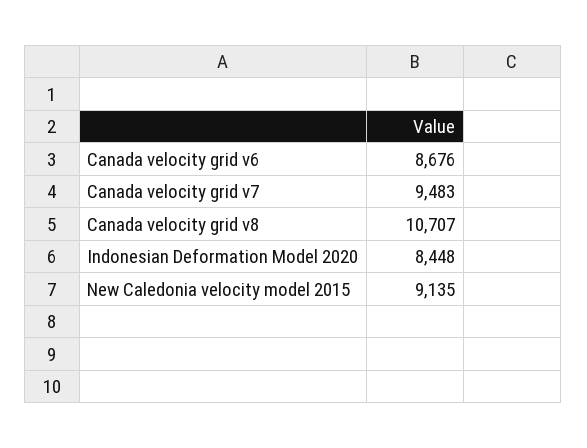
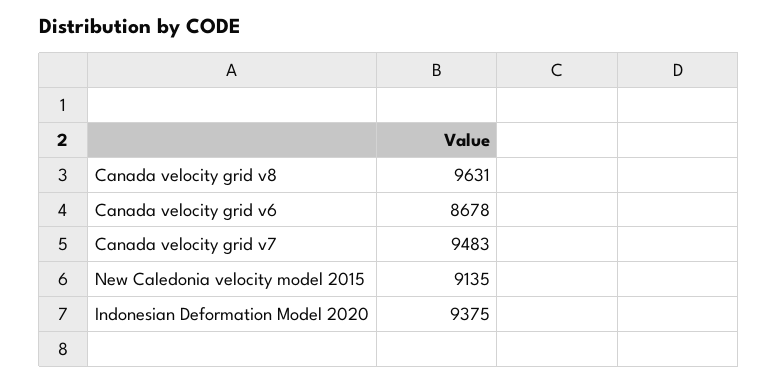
  {
-   "Canada velocity grid v6": 8676,
+   "Canada velocity grid v6": 8678,
    "Canada velocity grid v7": 9483,
-   "Canada velocity grid v8": 10707,
+   "Canada velocity grid v8": 9631,
-   "Indonesian Deformation Model 2020": 8448,
+   "Indonesian Deformation Model 2020": 9375,
    "New Caledonia velocity model 2015": 9135
  }

